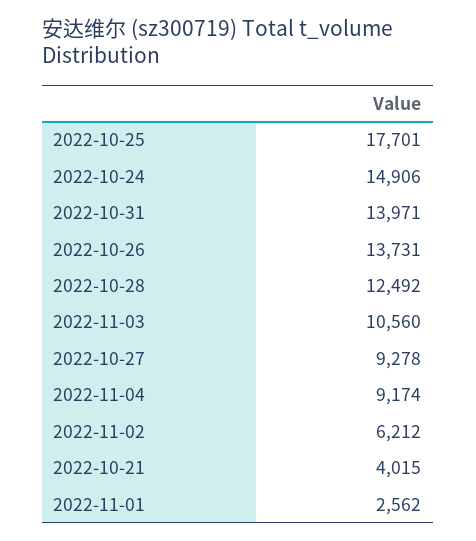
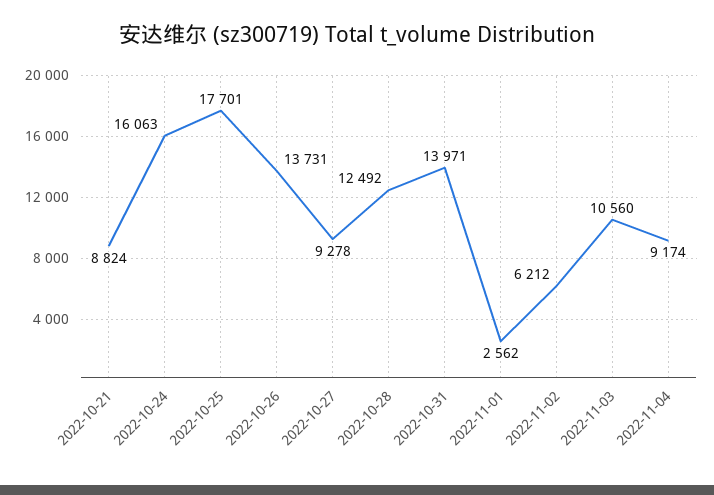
  {
    "2022-10-25": 17701,
-   "2022-10-24": 14906,
+   "2022-10-24": 16063,
    "2022-10-31": 13971,
    "2022-10-26": 13731,
    "2022-10-28": 12492,
    "2022-11-03": 10560,
    "2022-10-27": 9278,
    "2022-11-04": 9174,
    "2022-11-02": 6212,
-   "2022-10-21": 4015,
+   "2022-10-21": 8824,
    "2022-11-01": 2562
  }

